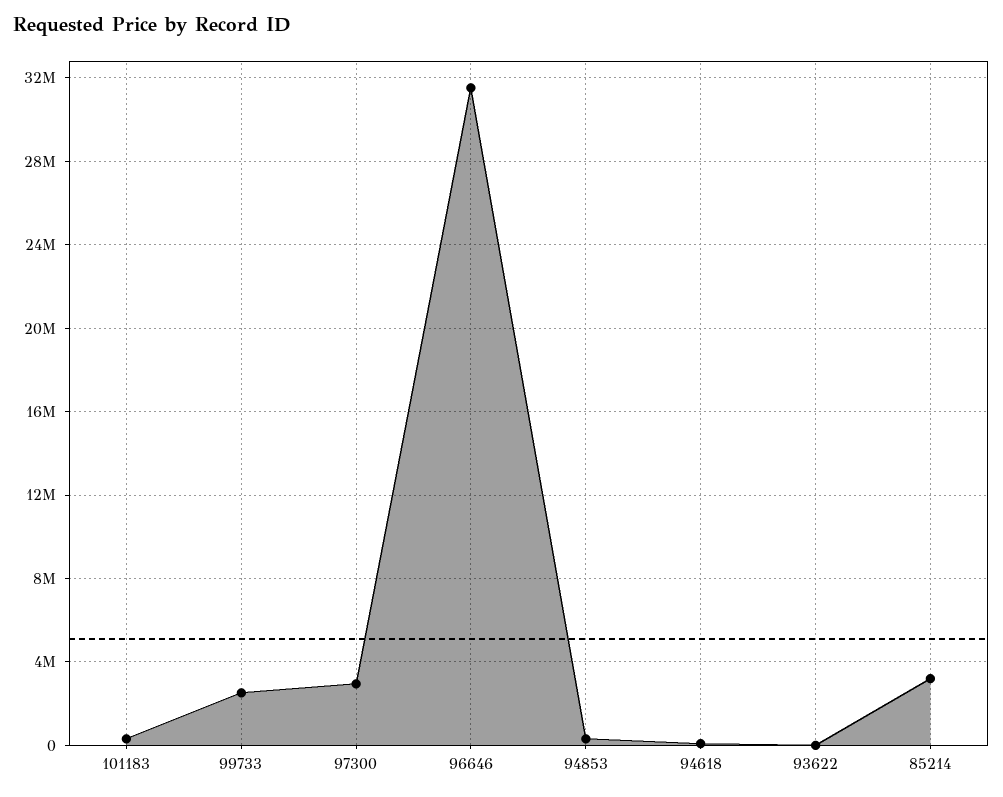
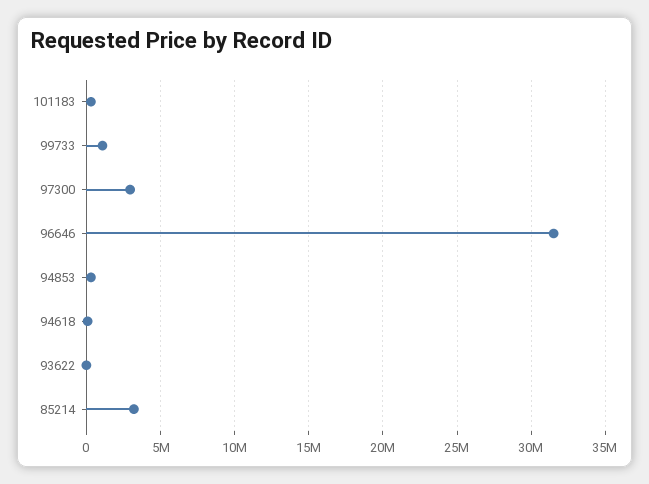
  {
    "101183": 500000,
-   "99733": 2500000,
+   "99733": 1000000,
    "97300": 3000000,
    "96646": 31500000,
    "94853": 500000,
    "94618": 0,
    "93622": 0,
    "85214": 3000000
  }

